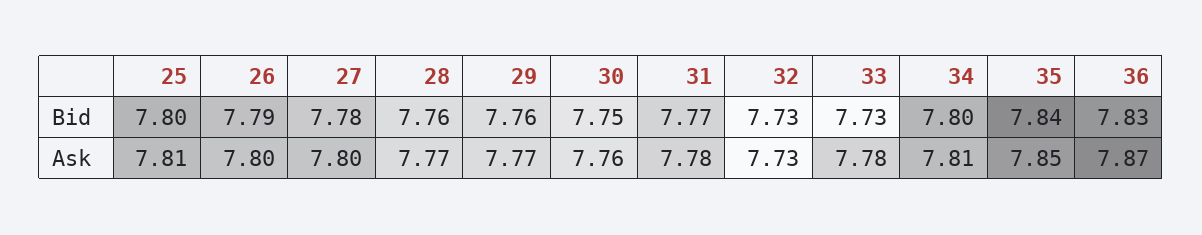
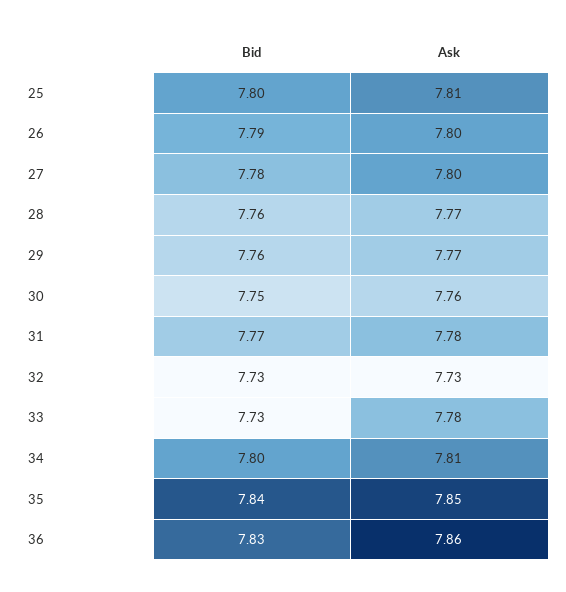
  {
    "25": {
      "Bid": 7.8,
      "Ask": 7.81
    },
    "26": {
      "Bid": 7.79,
      "Ask": 7.8
    },
    "27": {
      "Bid": 7.78,
      "Ask": 7.8
    },
    "28": {
      "Bid": 7.76,
      "Ask": 7.77
    },
    "29": {
      "Bid": 7.76,
      "Ask": 7.77
    },
    "30": {
      "Bid": 7.75,
      "Ask": 7.76
    },
    "31": {
      "Bid": 7.77,
      "Ask": 7.78
    },
    "32": {
      "Bid": 7.73,
      "Ask": 7.73
    },
    "33": {
      "Bid": 7.73,
      "Ask": 7.78
    },
    "34": {
      "Bid": 7.8,
      "Ask": 7.81
    },
    "35": {
      "Bid": 7.84,
      "Ask": 7.85
    },
    "36": {
      "Bid": 7.83,
-     "Ask": 7.87
+     "Ask": 7.86
    }
  }

